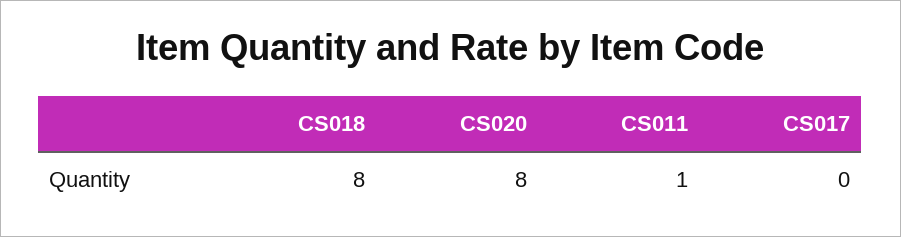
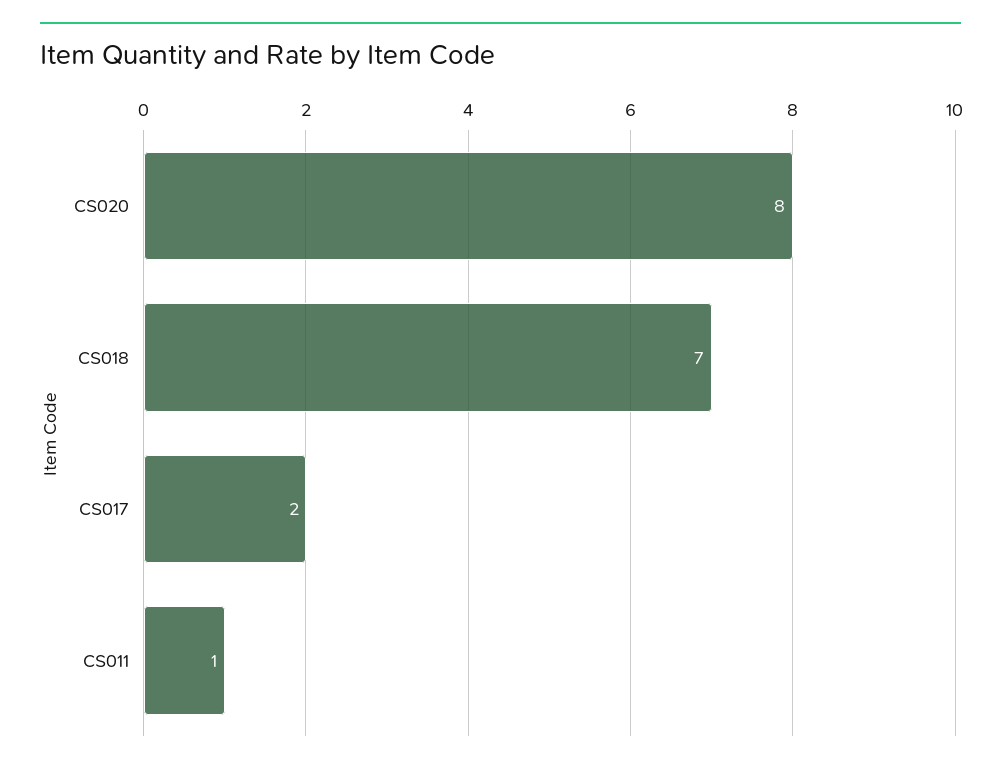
  {
-   "CS018": 8,
+   "CS018": 7,
    "CS020": 8,
    "CS011": 1,
-   "CS017": 0
+   "CS017": 2
  }

